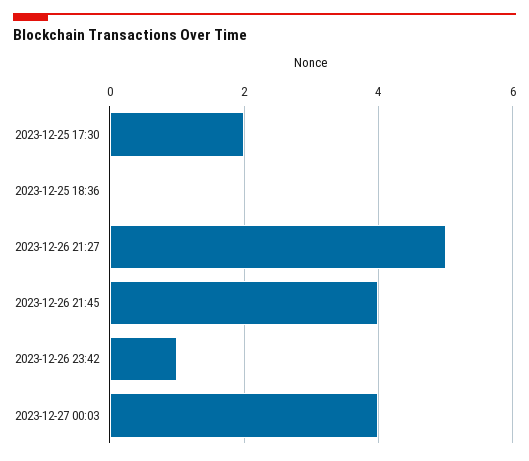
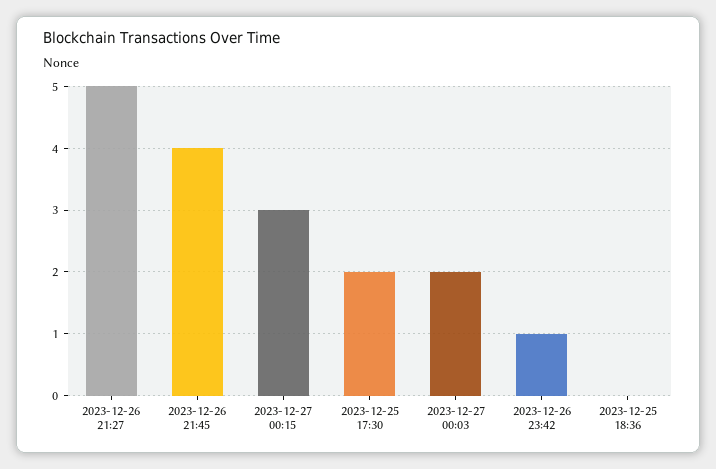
  {
    "2023-12-25 17:30": 2,
    "2023-12-25 18:36": 0,
    "2023-12-26 21:27": 5,
    "2023-12-26 21:45": 4,
    "2023-12-26 23:42": 1,
-   "2023-12-27 00:03": 4
+   "2023-12-27 00:03": 2,
+   "2023-12-27 00:15": 3
  }

